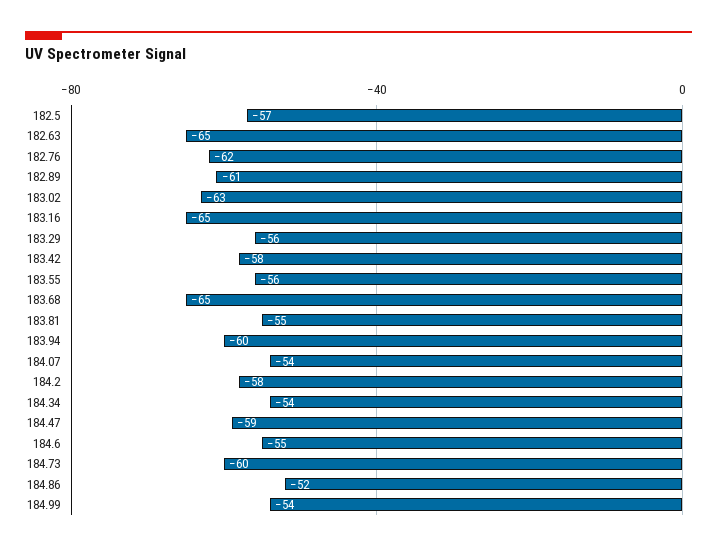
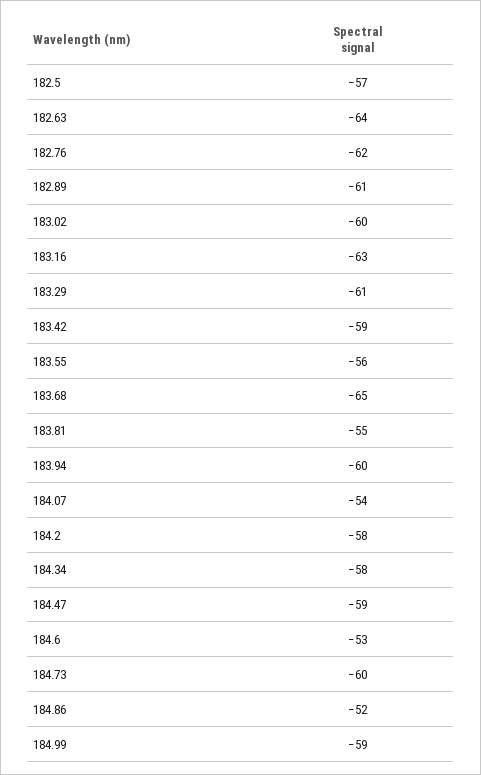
  {
    "182.5": -57,
-   "182.63": -65,
+   "182.63": -64,
    "182.76": -62,
    "182.89": -61,
-   "183.02": -63,
+   "183.02": -60,
-   "183.16": -65,
+   "183.16": -63,
-   "183.29": -56,
+   "183.29": -61,
-   "183.42": -58,
+   "183.42": -59,
    "183.55": -56,
    "183.68": -65,
    "183.81": -55,
    "183.94": -60,
    "184.07": -54,
    "184.2": -58,
-   "184.34": -54,
+   "184.34": -58,
    "184.47": -59,
-   "184.6": -55,
+   "184.6": -53,
    "184.73": -60,
    "184.86": -52,
-   "184.99": -54
+   "184.99": -59
  }

